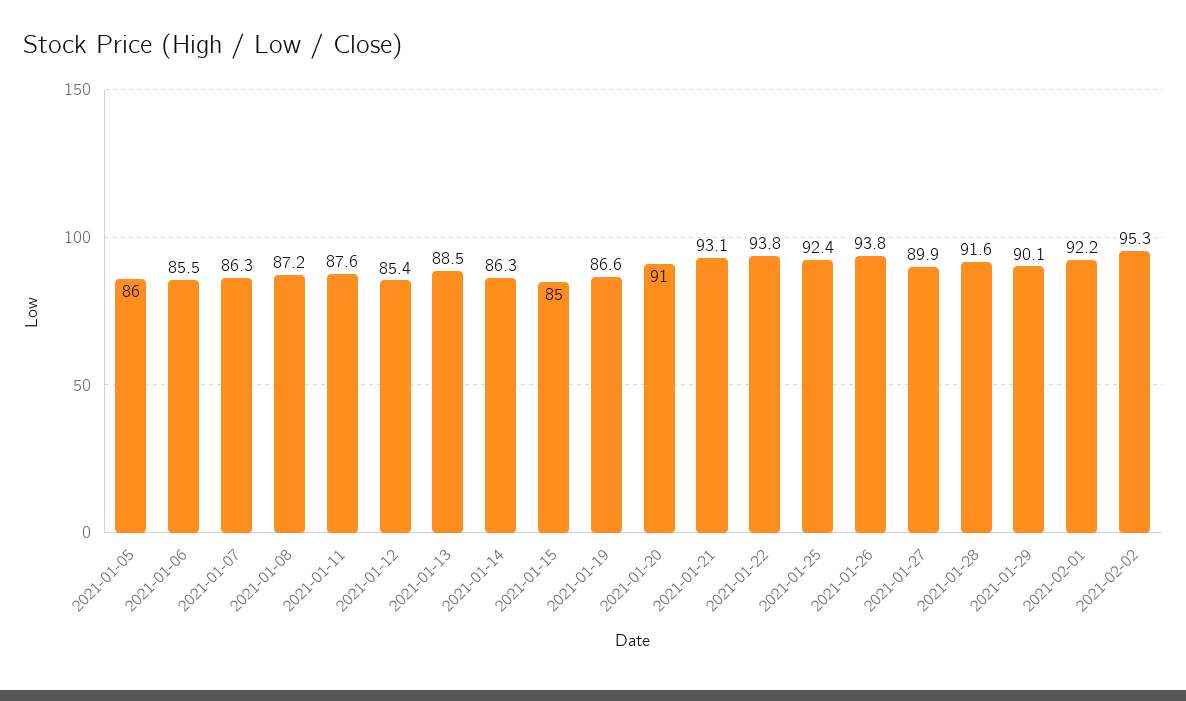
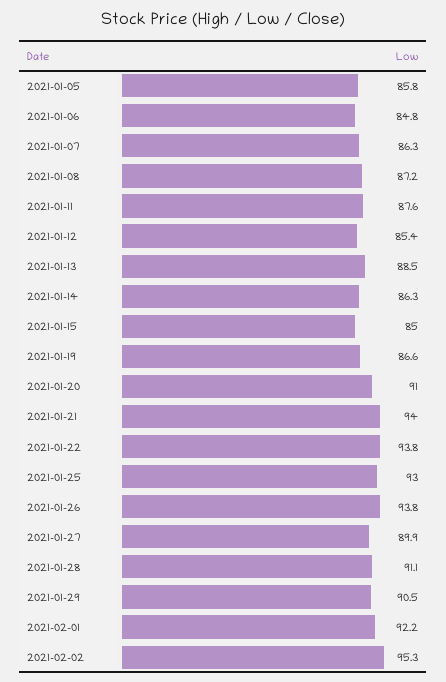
  {
-   "2021-01-05": 86,
+   "2021-01-05": 85.8,
-   "2021-01-06": 85.5,
+   "2021-01-06": 84.8,
    "2021-01-07": 86.3,
    "2021-01-08": 87.2,
    "2021-01-11": 87.6,
    "2021-01-12": 85.4,
    "2021-01-13": 88.5,
    "2021-01-14": 86.3,
    "2021-01-15": 85,
    "2021-01-19": 86.6,
    "2021-01-20": 91,
-   "2021-01-21": 93.1,
+   "2021-01-21": 94,
    "2021-01-22": 93.8,
-   "2021-01-25": 92.4,
+   "2021-01-25": 93,
    "2021-01-26": 93.8,
    "2021-01-27": 89.9,
-   "2021-01-28": 91.6,
+   "2021-01-28": 91.1,
-   "2021-01-29": 90.1,
+   "2021-01-29": 90.5,
    "2021-02-01": 92.2,
    "2021-02-02": 95.3
  }

